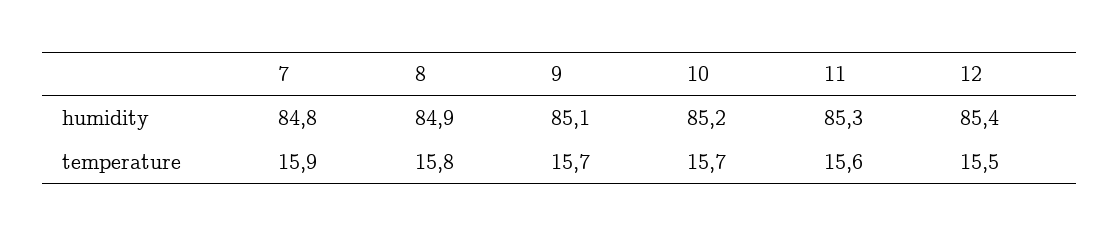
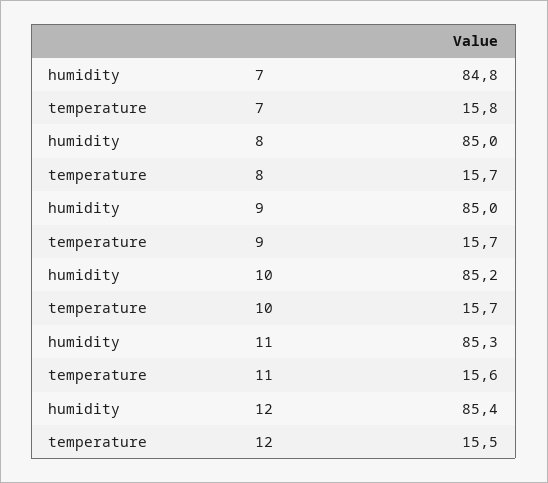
  {
    "7": {
      "humidity": 84.8,
-     "temperature": 15.9
+     "temperature": 15.8
    },
    "8": {
-     "humidity": 84.9,
+     "humidity": 85,
-     "temperature": 15.8
+     "temperature": 15.7
    },
    "9": {
-     "humidity": 85.1,
+     "humidity": 85,
      "temperature": 15.7
    },
    "10": {
      "humidity": 85.2,
      "temperature": 15.7
    },
    "11": {
      "humidity": 85.3,
      "temperature": 15.6
    },
    "12": {
      "humidity": 85.4,
      "temperature": 15.5
    }
  }

